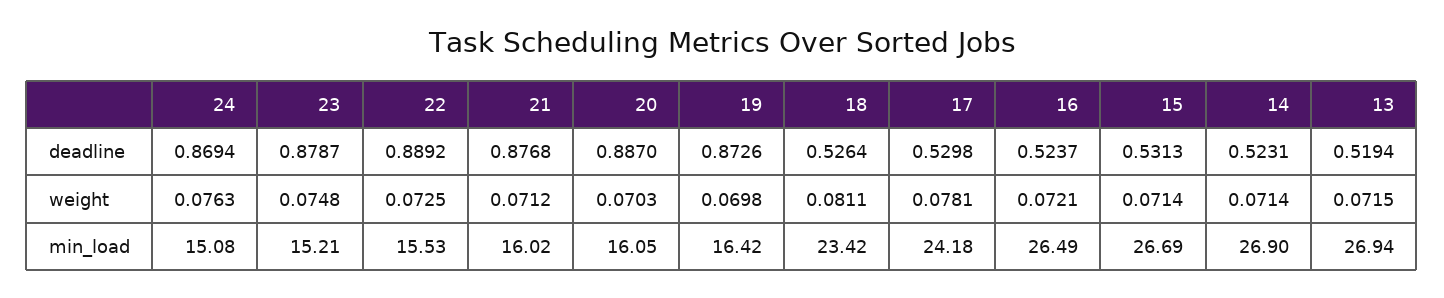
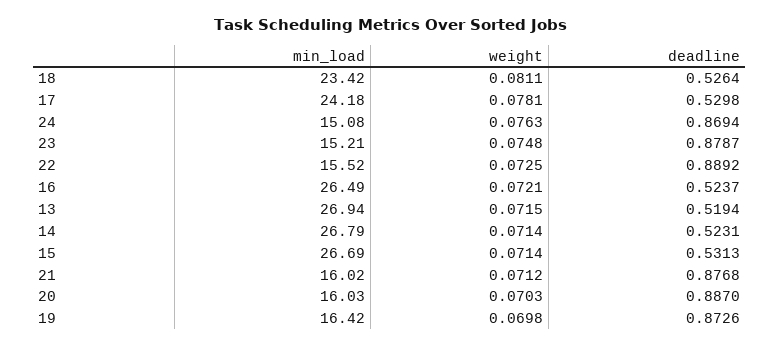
  {
    "24": {
      "deadline": 0.8694,
      "weight": 0.0763,
      "min_load": 15.08
    },
    "23": {
      "deadline": 0.8787,
      "weight": 0.0748,
      "min_load": 15.21
    },
    "22": {
      "deadline": 0.8892,
      "weight": 0.0725,
-     "min_load": 15.53
+     "min_load": 15.52
    },
    "21": {
      "deadline": 0.8768,
      "weight": 0.0712,
      "min_load": 16.02
    },
    "20": {
      "deadline": 0.887,
      "weight": 0.0703,
-     "min_load": 16.05
+     "min_load": 16.03
    },
    "19": {
      "deadline": 0.8726,
      "weight": 0.0698,
      "min_load": 16.42
    },
    "18": {
      "deadline": 0.5264,
      "weight": 0.0811,
      "min_load": 23.42
    },
    "17": {
      "deadline": 0.5298,
      "weight": 0.0781,
      "min_load": 24.18
    },
    "16": {
      "deadline": 0.5237,
      "weight": 0.0721,
      "min_load": 26.49
    },
    "15": {
      "deadline": 0.5313,
      "weight": 0.0714,
      "min_load": 26.69
    },
    "14": {
      "deadline": 0.5231,
      "weight": 0.0714,
-     "min_load": 26.9
+     "min_load": 26.79
    },
    "13": {
      "deadline": 0.5194,
      "weight": 0.0715,
      "min_load": 26.94
    }
  }

